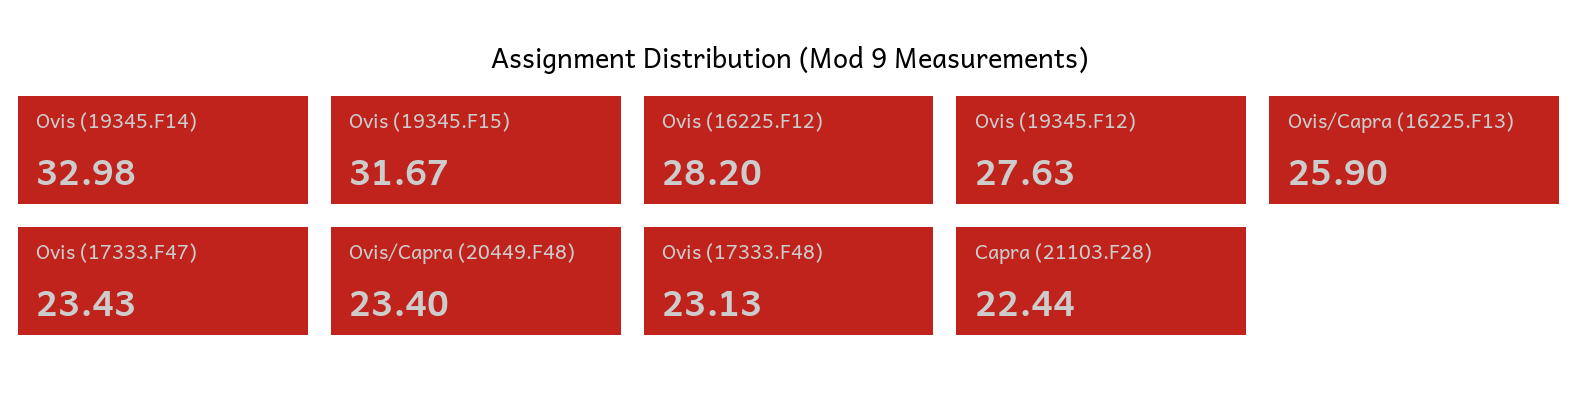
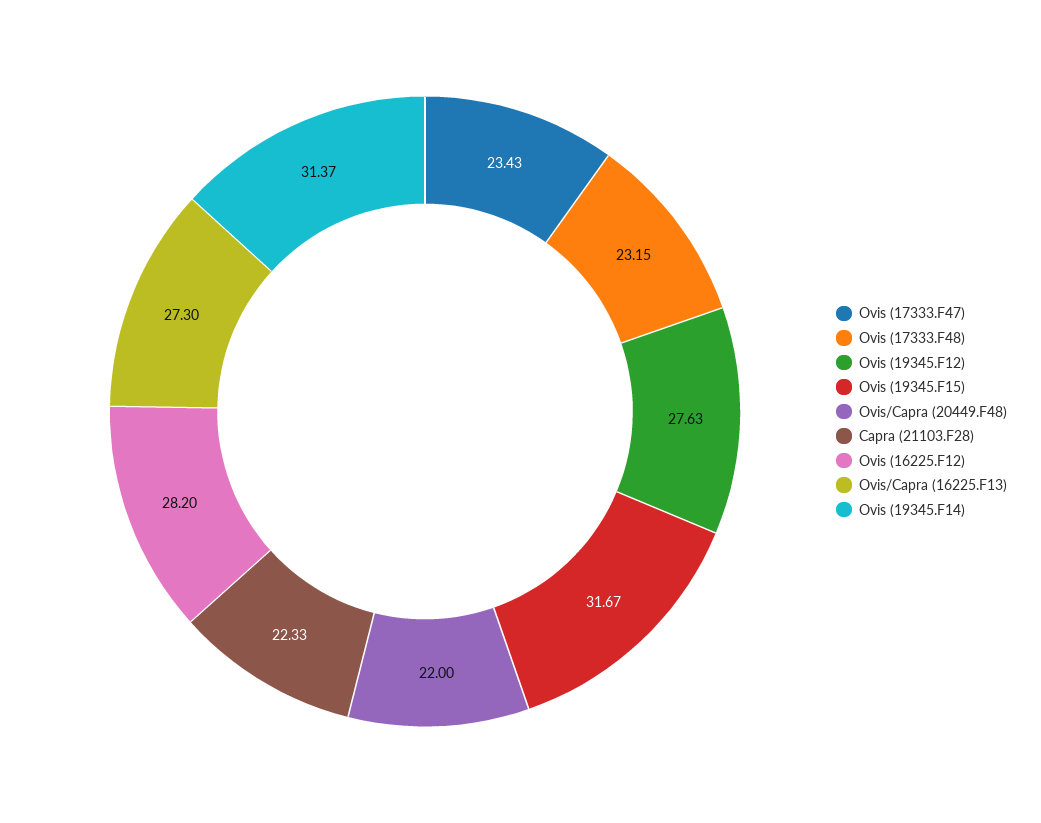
  {
-   "Ovis (19345.F14)": 32.98,
+   "Ovis (19345.F14)": 31.37,
    "Ovis (19345.F15)": 31.67,
    "Ovis (16225.F12)": 28.2,
    "Ovis (19345.F12)": 27.63,
-   "Ovis/Capra (16225.F13)": 25.9,
+   "Ovis/Capra (16225.F13)": 27.3,
    "Ovis (17333.F47)": 23.43,
-   "Ovis/Capra (20449.F48)": 23.4,
+   "Ovis/Capra (20449.F48)": 22,
-   "Ovis (17333.F48)": 23.13,
+   "Ovis (17333.F48)": 23.15,
-   "Capra (21103.F28)": 22.44
+   "Capra (21103.F28)": 22.33
  }

